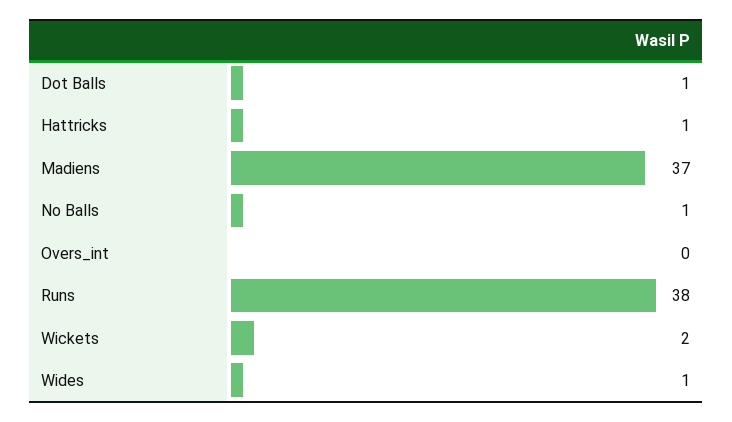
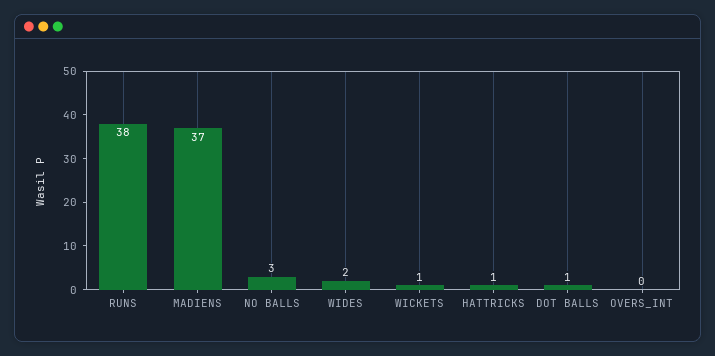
  {
    "Dot Balls": 1,
    "Hattricks": 1,
    "Madiens": 37,
-   "No Balls": 1,
+   "No Balls": 3,
    "Overs_int": 0,
    "Runs": 38,
-   "Wickets": 2,
+   "Wickets": 1,
-   "Wides": 1
+   "Wides": 2
  }

